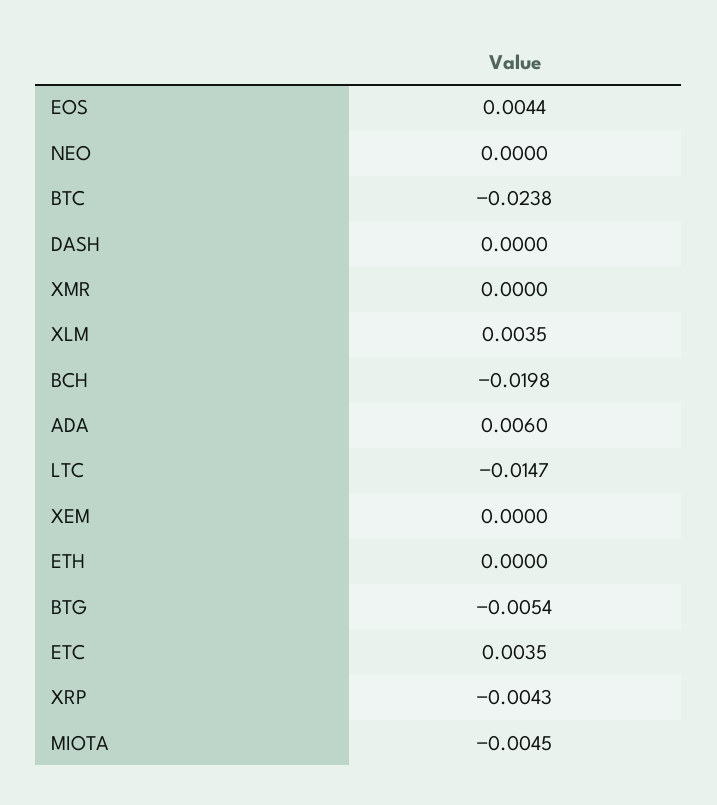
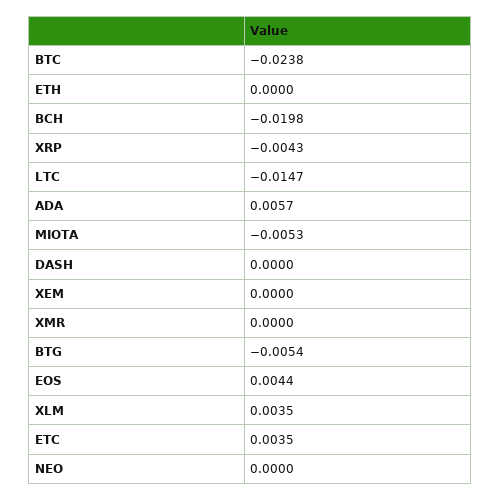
  {
    "EOS": 0.0044,
    "NEO": 0,
    "BTC": -0.0238,
    "DASH": 0,
    "XMR": 0,
    "XLM": 0.0035,
    "BCH": -0.0198,
-   "ADA": 0.006,
+   "ADA": 0.0057,
    "LTC": -0.0147,
    "XEM": 0,
    "ETH": 0,
    "BTG": -0.0054,
    "ETC": 0.0035,
    "XRP": -0.0043,
-   "MIOTA": -0.0045
+   "MIOTA": -0.0053
  }

